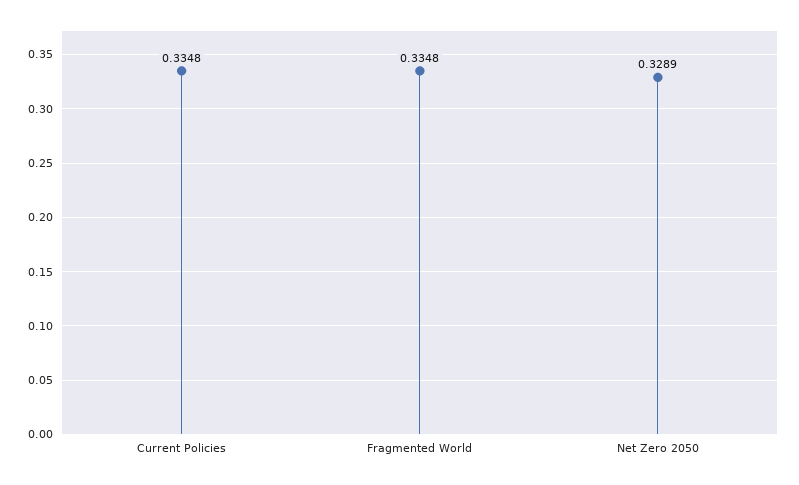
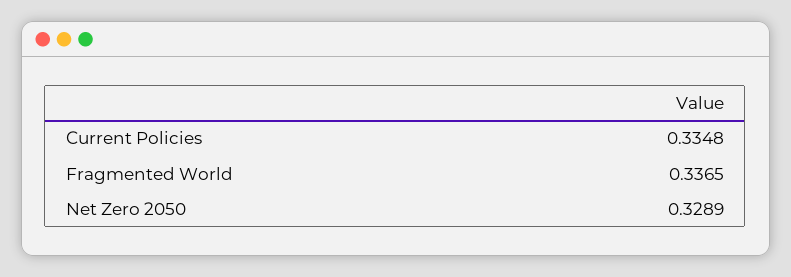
  {
    "Current Policies": 0.3348,
-   "Fragmented World": 0.3348,
+   "Fragmented World": 0.3365,
    "Net Zero 2050": 0.3289
  }

